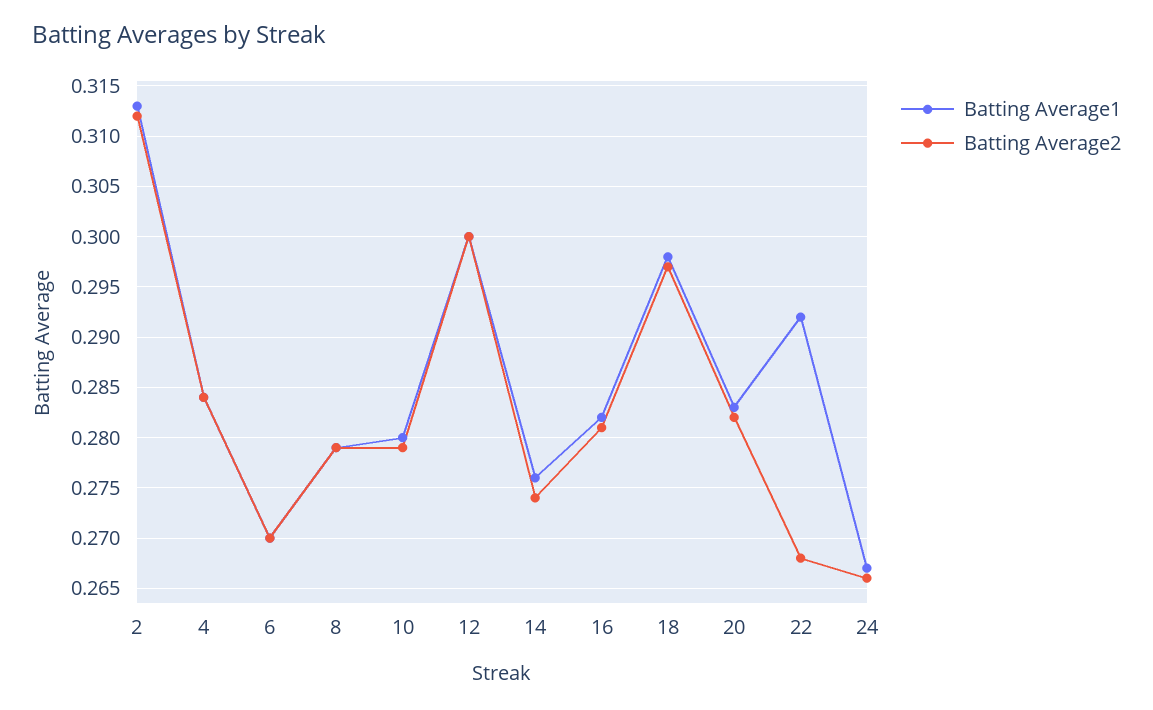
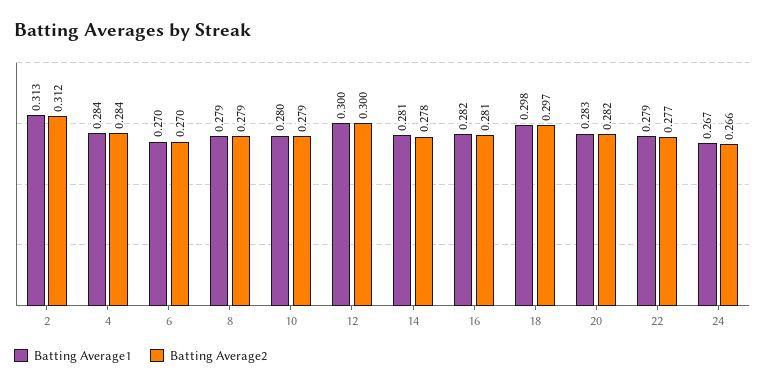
  {
    "Batting Average1": {
      "2": 0.313,
      "4": 0.284,
      "6": 0.27,
      "8": 0.279,
      "10": 0.28,
      "12": 0.3,
-     "14": 0.276,
+     "14": 0.281,
      "16": 0.282,
      "18": 0.298,
      "20": 0.283,
-     "22": 0.292,
+     "22": 0.279,
      "24": 0.267
    },
    "Batting Average2": {
      "2": 0.312,
      "4": 0.284,
      "6": 0.27,
      "8": 0.279,
      "10": 0.279,
      "12": 0.3,
-     "14": 0.274,
+     "14": 0.278,
      "16": 0.281,
      "18": 0.297,
      "20": 0.282,
-     "22": 0.268,
+     "22": 0.277,
      "24": 0.266
    }
  }

